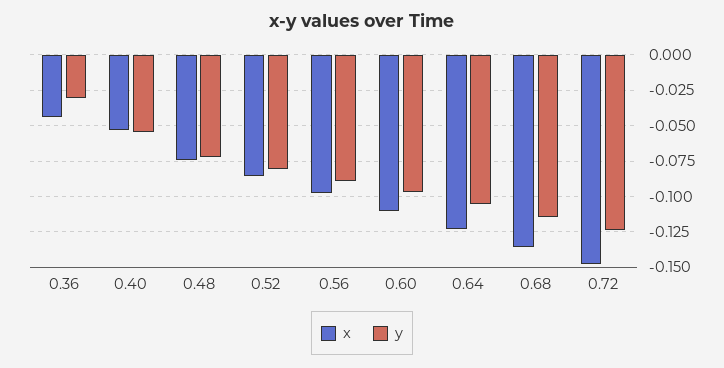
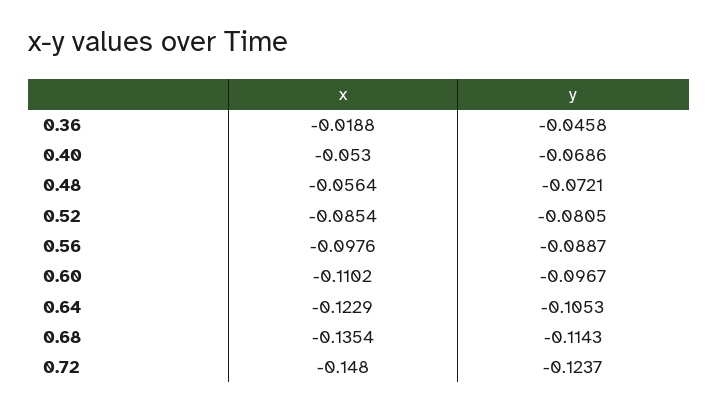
  {
    "x": {
-     "0.36": -0.045,
+     "0.36": -0.0188,
      "0.40": -0.053,
-     "0.48": -0.075,
+     "0.48": -0.0564,
      "0.52": -0.0854,
      "0.56": -0.0976,
      "0.60": -0.1102,
      "0.64": -0.1229,
      "0.68": -0.1354,
      "0.72": -0.148
    },
    "y": {
-     "0.36": -0.03,
+     "0.36": -0.0458,
-     "0.40": -0.055,
+     "0.40": -0.0686,
      "0.48": -0.0721,
      "0.52": -0.0805,
      "0.56": -0.0887,
      "0.60": -0.0967,
      "0.64": -0.1053,
      "0.68": -0.1143,
      "0.72": -0.1237
    }
  }

